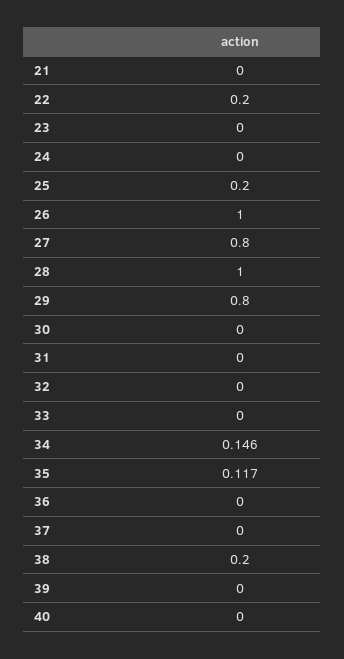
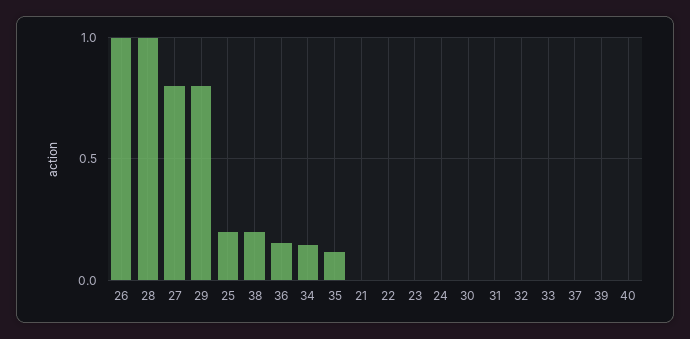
  {
    "21": 0,
-   "22": 0.2,
+   "22": 0,
    "23": 0,
    "24": 0,
    "25": 0.2,
    "26": 1,
    "27": 0.8,
    "28": 1,
    "29": 0.8,
    "30": 0,
    "31": 0,
    "32": 0,
    "33": 0,
    "34": 0.146,
    "35": 0.117,
-   "36": 0,
+   "36": 0.15,
    "37": 0,
    "38": 0.2,
    "39": 0,
    "40": 0
  }

